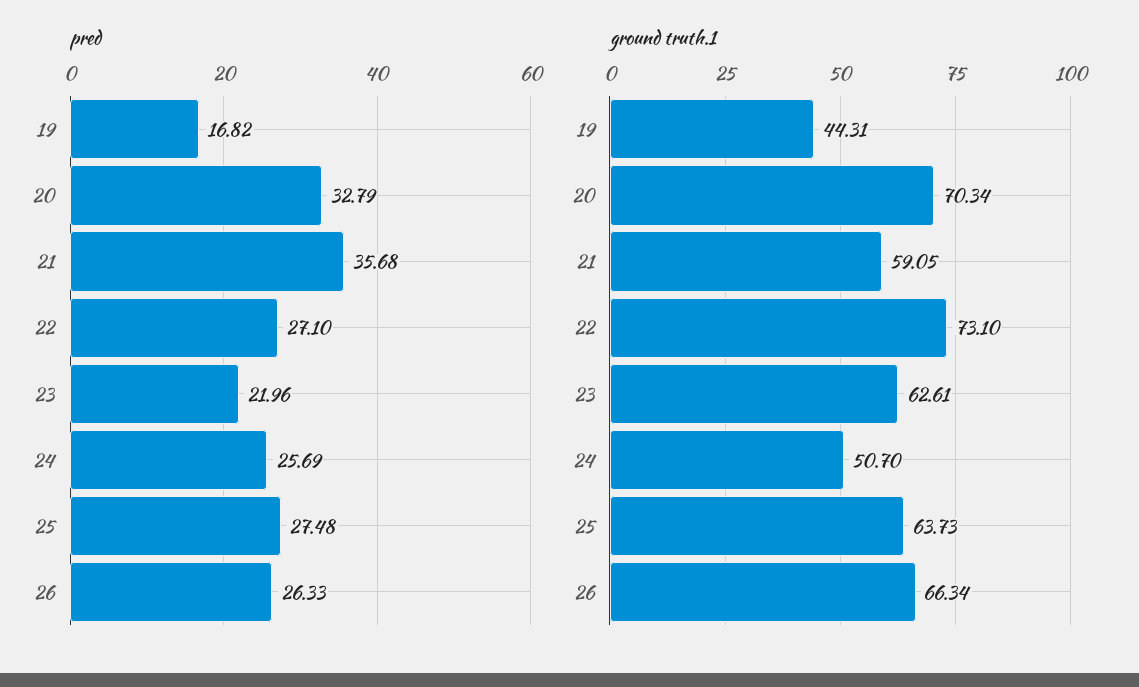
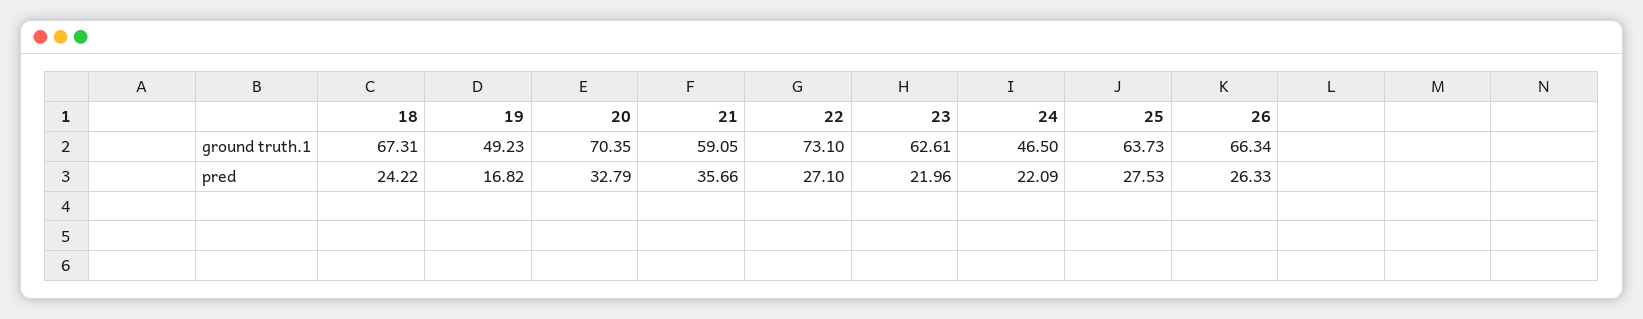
  {
    "pred": {
      "19": 16.82,
      "20": 32.79,
-     "21": 35.68,
+     "21": 35.66,
      "22": 27.1,
      "23": 21.96,
-     "24": 25.69,
+     "24": 22.09,
-     "25": 27.48,
+     "25": 27.53,
-     "26": 26.33
+     "26": 26.33,
+     "18": 24.22
    },
    "ground truth.1": {
-     "19": 44.31,
+     "19": 49.23,
-     "20": 70.34,
+     "20": 70.35,
      "21": 59.05,
      "22": 73.1,
      "23": 62.61,
-     "24": 50.7,
+     "24": 46.5,
      "25": 63.73,
-     "26": 66.34
+     "26": 66.34,
+     "18": 67.31
    }
  }

